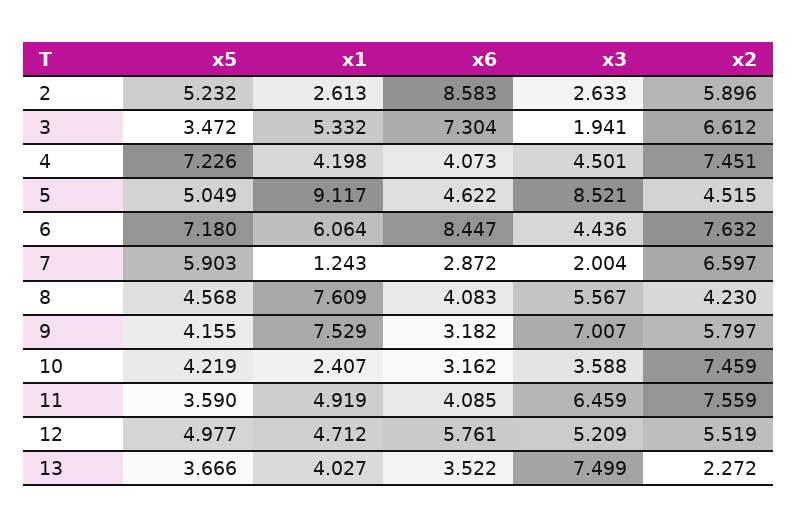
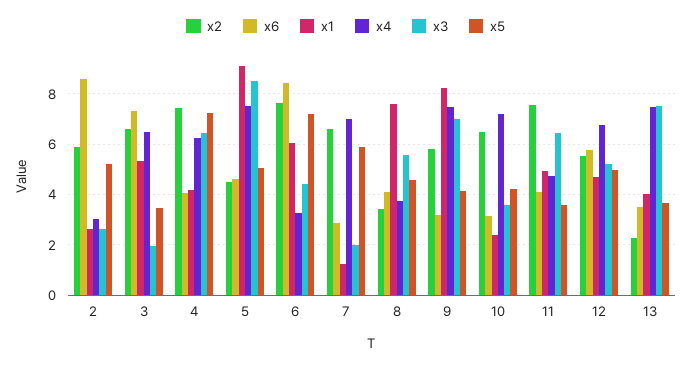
  {
    "x5": {
      "2": 5.232,
      "3": 3.472,
      "4": 7.226,
      "5": 5.049,
      "6": 7.18,
      "7": 5.903,
      "8": 4.568,
      "9": 4.155,
      "10": 4.219,
      "11": 3.59,
      "12": 4.977,
      "13": 3.666
    },
    "x1": {
      "2": 2.613,
      "3": 5.332,
      "4": 4.198,
      "5": 9.117,
      "6": 6.064,
      "7": 1.243,
      "8": 7.609,
-     "9": 7.529,
+     "9": 8.25,
      "10": 2.407,
      "11": 4.919,
      "12": 4.712,
      "13": 4.027
    },
    "x6": {
      "2": 8.583,
      "3": 7.304,
      "4": 4.073,
      "5": 4.622,
      "6": 8.447,
      "7": 2.872,
      "8": 4.083,
      "9": 3.182,
      "10": 3.162,
      "11": 4.085,
      "12": 5.761,
      "13": 3.522
    },
    "x3": {
      "2": 2.633,
      "3": 1.941,
-     "4": 4.501,
+     "4": 6.5,
      "5": 8.521,
      "6": 4.436,
      "7": 2.004,
      "8": 5.567,
      "9": 7.007,
      "10": 3.588,
      "11": 6.459,
      "12": 5.209,
      "13": 7.499
    },
    "x2": {
      "2": 5.896,
      "3": 6.612,
      "4": 7.451,
      "5": 4.515,
      "6": 7.632,
      "7": 6.597,
-     "8": 4.23,
+     "8": 3.5,
      "9": 5.797,
-     "10": 7.459,
+     "10": 6.5,
      "11": 7.559,
      "12": 5.519,
      "13": 2.272
-   }
+   },
+   "x4": {
+     "2": 3,
+     "3": 6.5,
+     "4": 6.25,
+     "5": 7.5,
+     "6": 3.25,
+     "7": 7,
+     "8": 3.75,
+     "9": 7.5,
+     "10": 7.25,
+     "11": 4.75,
+     "12": 6.75,
+     "13": 7.5
+   }
  }

